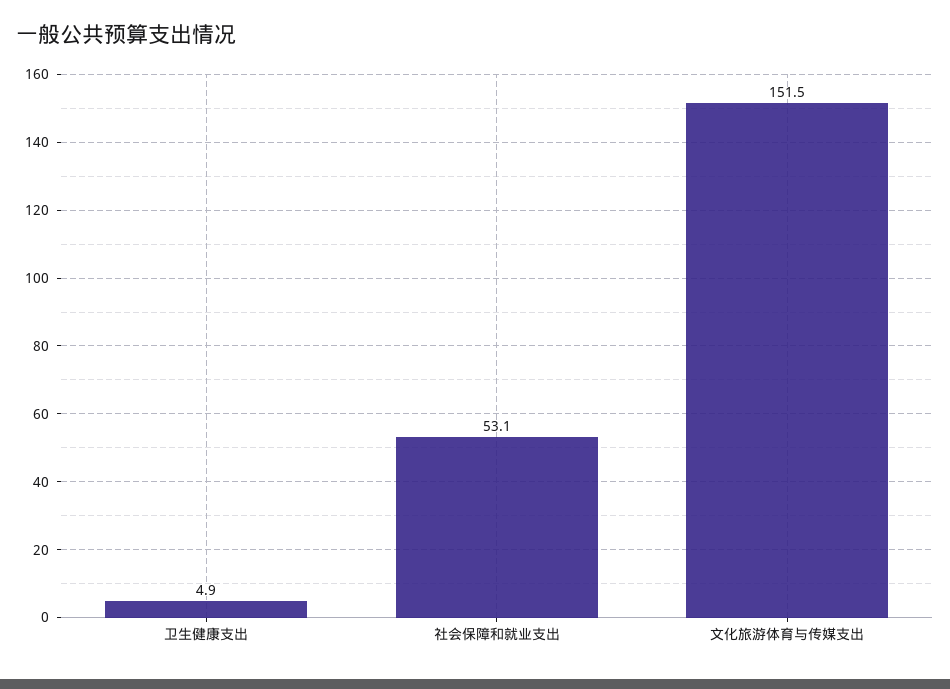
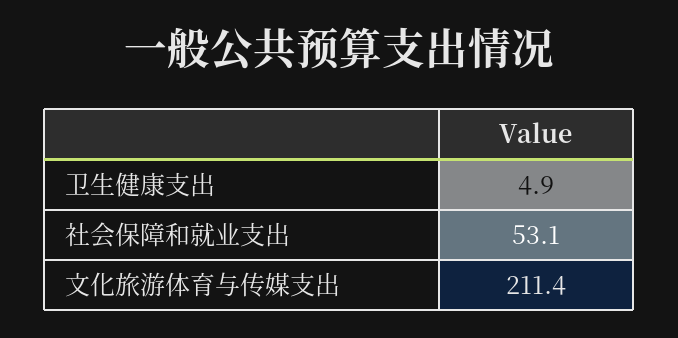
  {
    "卫生健康支出": 4.9,
    "社会保障和就业支出": 53.1,
-   "文化旅游体育与传媒支出": 151.5
+   "文化旅游体育与传媒支出": 211.4
  }

